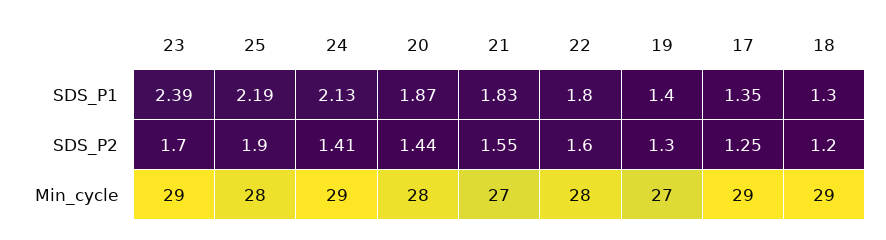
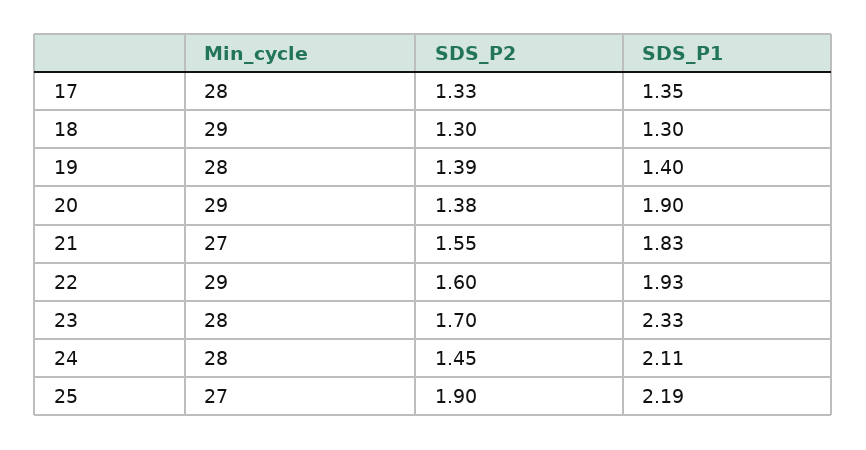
  {
    "23": {
-     "SDS_P1": 2.39,
+     "SDS_P1": 2.33,
      "SDS_P2": 1.7,
-     "Min_cycle": 29
+     "Min_cycle": 28
    },
    "25": {
      "SDS_P1": 2.19,
      "SDS_P2": 1.9,
-     "Min_cycle": 28
+     "Min_cycle": 27
    },
    "24": {
-     "SDS_P1": 2.13,
+     "SDS_P1": 2.11,
-     "SDS_P2": 1.41,
+     "SDS_P2": 1.45,
-     "Min_cycle": 29
+     "Min_cycle": 28
    },
    "20": {
-     "SDS_P1": 1.87,
+     "SDS_P1": 1.9,
-     "SDS_P2": 1.44,
+     "SDS_P2": 1.38,
-     "Min_cycle": 28
+     "Min_cycle": 29
    },
    "21": {
      "SDS_P1": 1.83,
      "SDS_P2": 1.55,
      "Min_cycle": 27
    },
    "22": {
-     "SDS_P1": 1.8,
+     "SDS_P1": 1.93,
      "SDS_P2": 1.6,
-     "Min_cycle": 28
+     "Min_cycle": 29
    },
    "19": {
      "SDS_P1": 1.4,
-     "SDS_P2": 1.3,
+     "SDS_P2": 1.39,
-     "Min_cycle": 27
+     "Min_cycle": 28
    },
    "17": {
      "SDS_P1": 1.35,
-     "SDS_P2": 1.25,
+     "SDS_P2": 1.33,
-     "Min_cycle": 29
+     "Min_cycle": 28
    },
    "18": {
      "SDS_P1": 1.3,
-     "SDS_P2": 1.2,
+     "SDS_P2": 1.3,
      "Min_cycle": 29
    }
  }

